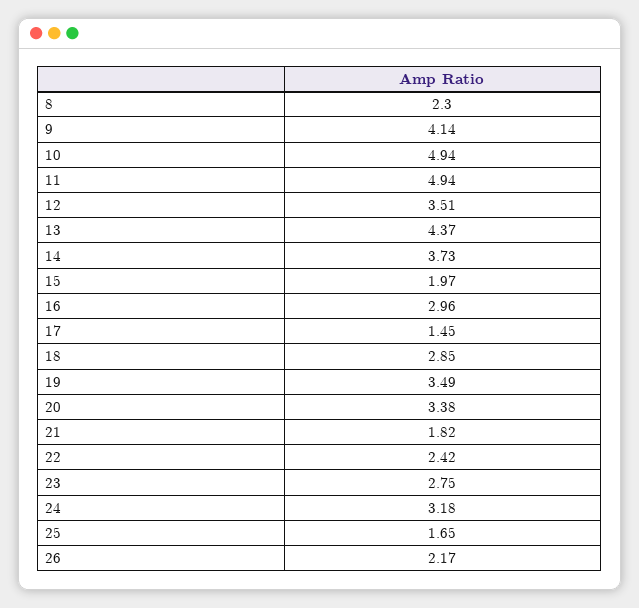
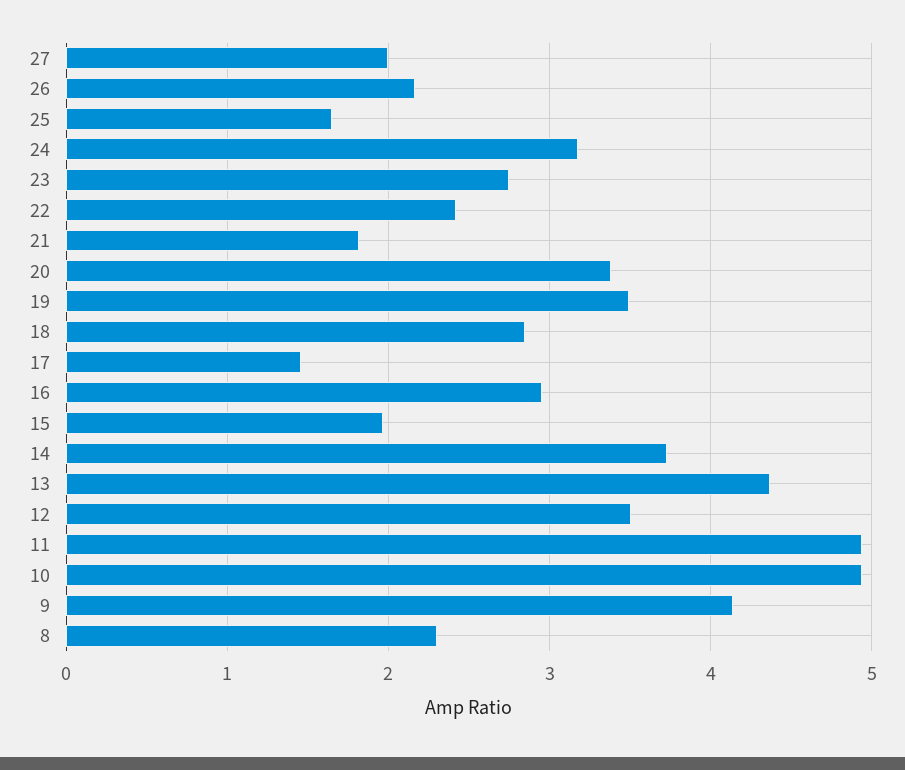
  {
    "8": 2.3,
    "9": 4.14,
    "10": 4.94,
    "11": 4.94,
    "12": 3.51,
    "13": 4.37,
    "14": 3.73,
    "15": 1.97,
    "16": 2.96,
    "17": 1.45,
    "18": 2.85,
    "19": 3.49,
    "20": 3.38,
    "21": 1.82,
    "22": 2.42,
    "23": 2.75,
    "24": 3.18,
    "25": 1.65,
-   "26": 2.17
+   "26": 2.17,
+   "27": 2
  }

